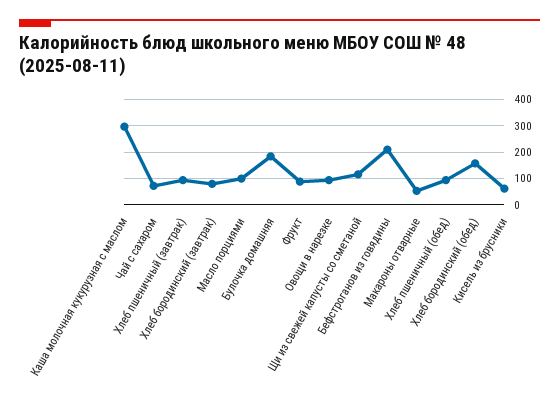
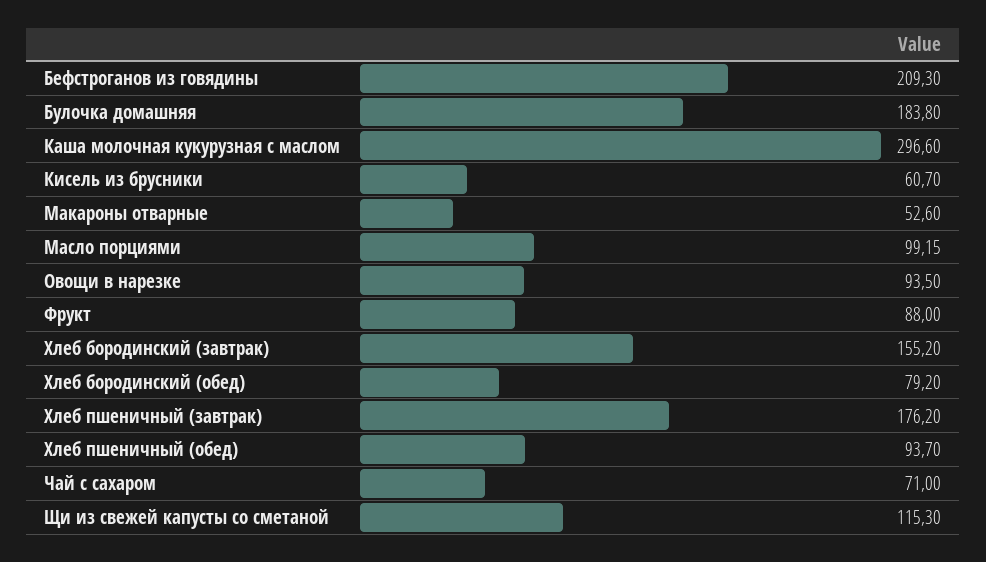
  {
    "Каша молочная кукурузная с маслом": 296.6,
    "Чай с сахаром": 71,
-   "Хлеб пшеничный (завтрак)": 100,
+   "Хлеб пшеничный (завтрак)": 176.2,
-   "Хлеб бородинский (завтрак)": 75,
+   "Хлеб бородинский (завтрак)": 155.2,
    "Масло порциями": 99.15,
    "Булочка домашняя": 183.8,
    "Фрукт": 88,
    "Овощи в нарезке": 93.5,
    "Щи из свежей капусты со сметаной": 115.3,
    "Бефстроганов из говядины": 209.3,
    "Макароны отварные": 52.6,
    "Хлеб пшеничный (обед)": 93.7,
-   "Хлеб бородинский (обед)": 150,
+   "Хлеб бородинский (обед)": 79.2,
    "Кисель из брусники": 60.7
  }

